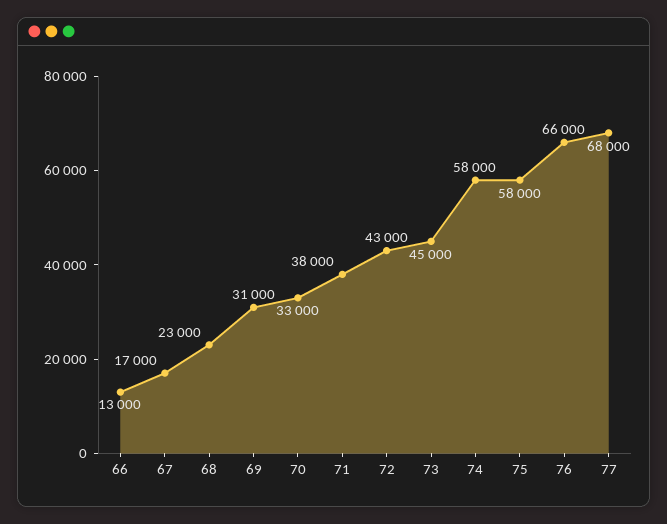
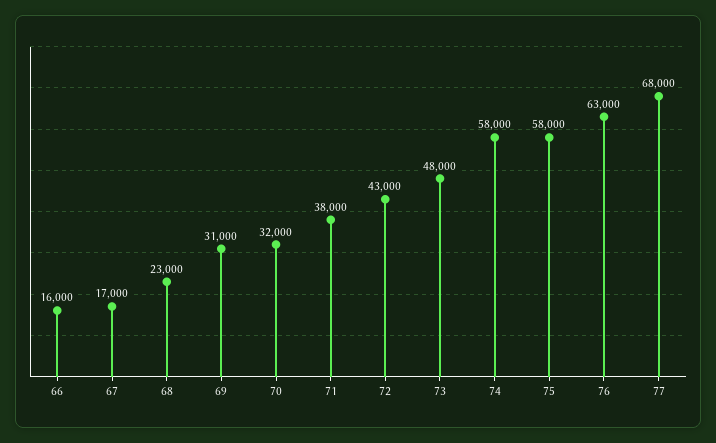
  {
-   "66": 13000,
+   "66": 16000,
    "67": 17000,
    "68": 23000,
    "69": 31000,
-   "70": 33000,
+   "70": 32000,
    "71": 38000,
    "72": 43000,
-   "73": 45000,
+   "73": 48000,
    "74": 58000,
    "75": 58000,
-   "76": 66000,
+   "76": 63000,
    "77": 68000
  }

